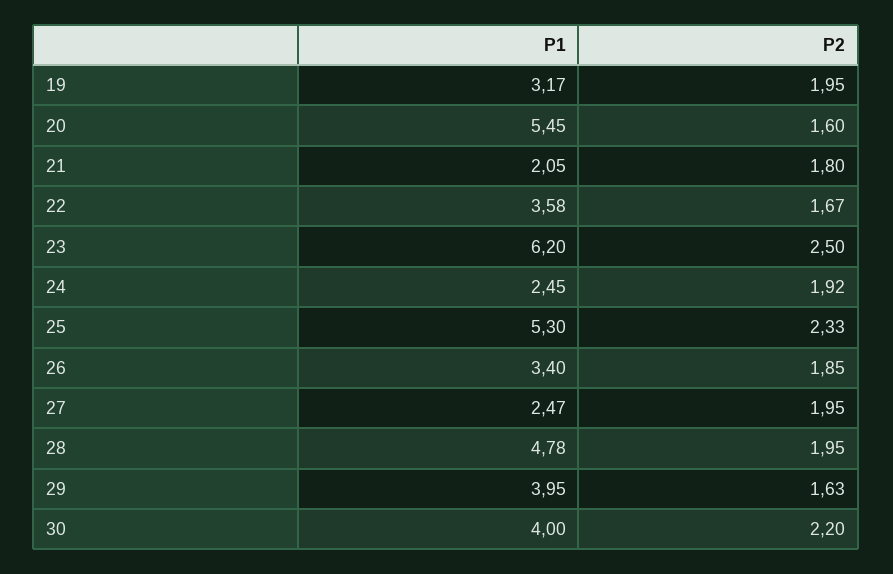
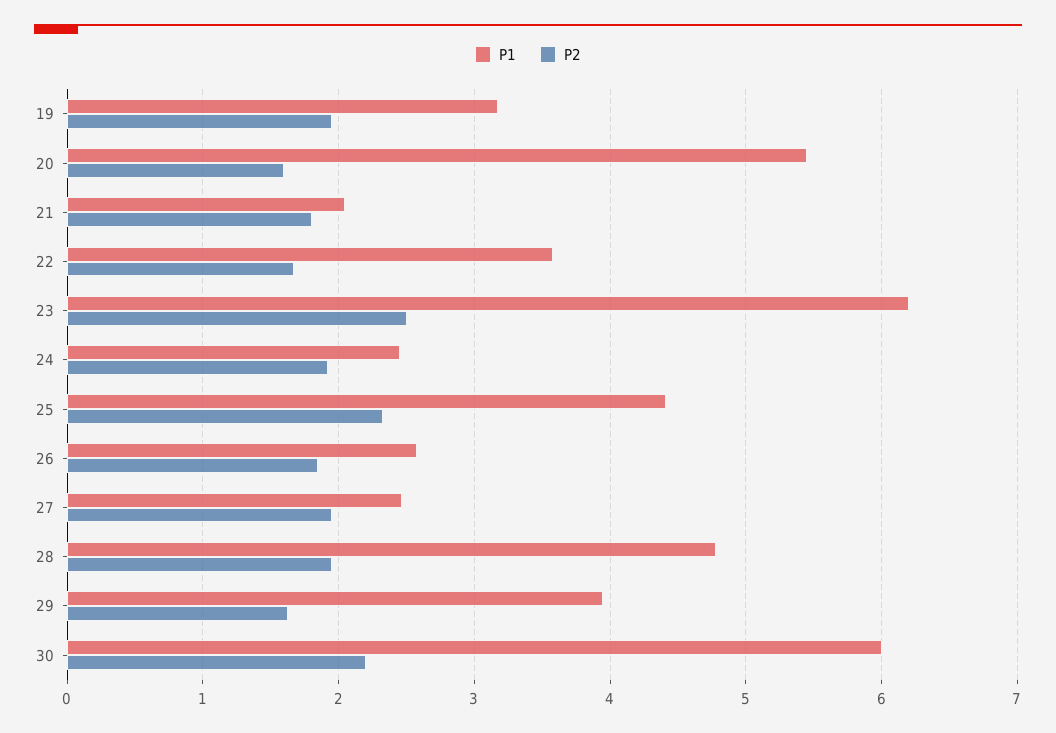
  {
    "P1": {
      "19": 3.17,
      "20": 5.45,
      "21": 2.05,
      "22": 3.58,
      "23": 6.2,
      "24": 2.45,
-     "25": 5.3,
+     "25": 4.4,
-     "26": 3.4,
+     "26": 2.6,
      "27": 2.47,
      "28": 4.78,
      "29": 3.95,
-     "30": 4
+     "30": 6
    },
    "P2": {
      "19": 1.95,
      "20": 1.6,
      "21": 1.8,
      "22": 1.67,
      "23": 2.5,
      "24": 1.92,
      "25": 2.33,
      "26": 1.85,
      "27": 1.95,
      "28": 1.95,
      "29": 1.63,
      "30": 2.2
    }
  }

